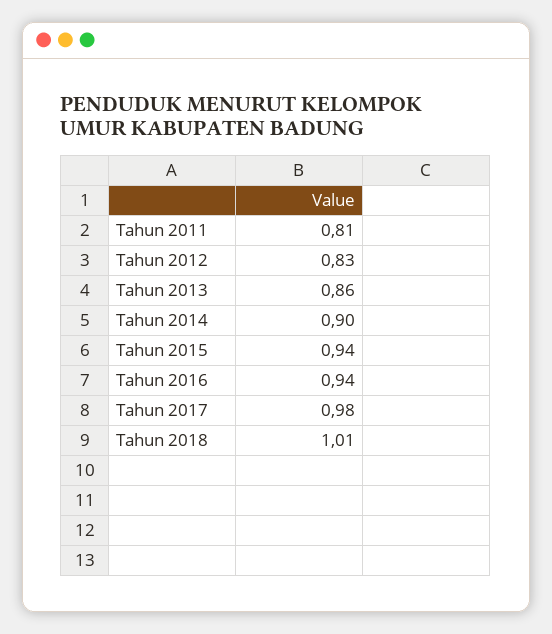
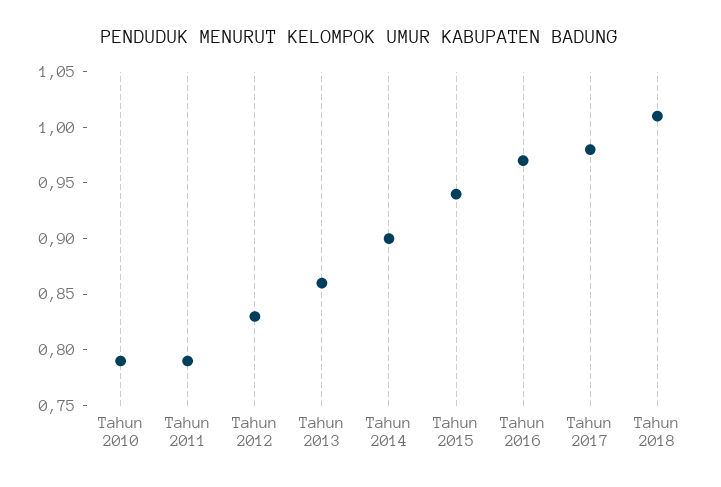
  {
-   "Tahun 2011": 0.81,
+   "Tahun 2011": 0.79,
    "Tahun 2012": 0.83,
    "Tahun 2013": 0.86,
    "Tahun 2014": 0.9,
    "Tahun 2015": 0.94,
-   "Tahun 2016": 0.94,
+   "Tahun 2016": 0.97,
    "Tahun 2017": 0.98,
-   "Tahun 2018": 1.01
+   "Tahun 2018": 1.01,
+   "Tahun 2010": 0.79
  }

